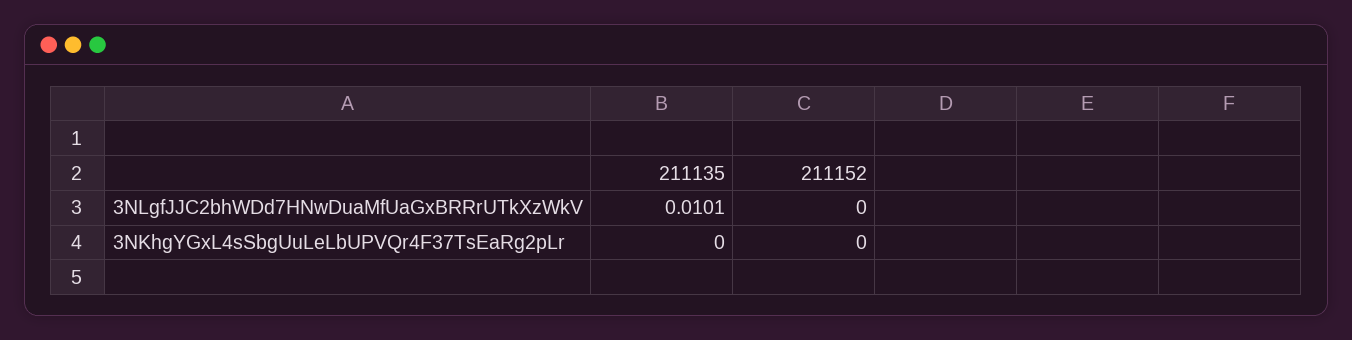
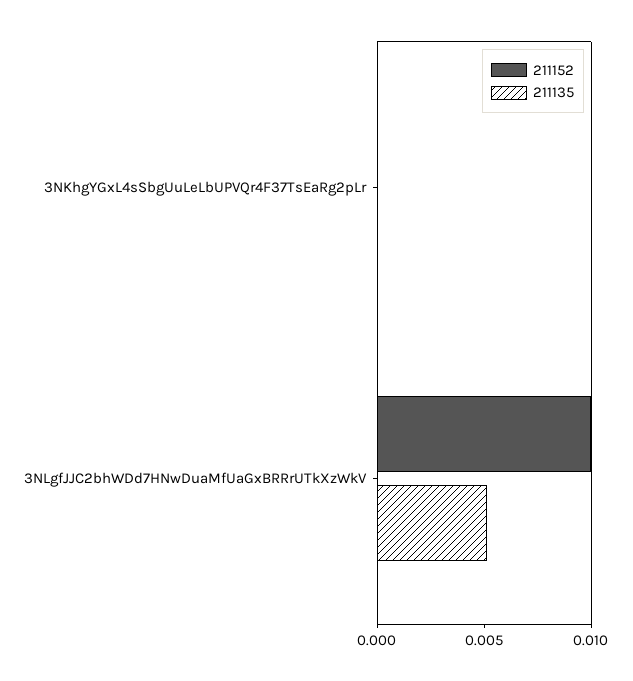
  {
    "211135": {
-     "3NLgfJJC2bhWDd7HNwDuaMfUaGxBRRrUTkXzWkV": 0.0101,
+     "3NLgfJJC2bhWDd7HNwDuaMfUaGxBRRrUTkXzWkV": 0.005,
      "3NKhgYGxL4sSbgUuLeLbUPVQr4F37TsEaRg2pLr": 0
    },
    "211152": {
-     "3NLgfJJC2bhWDd7HNwDuaMfUaGxBRRrUTkXzWkV": 0,
+     "3NLgfJJC2bhWDd7HNwDuaMfUaGxBRRrUTkXzWkV": 0.01,
      "3NKhgYGxL4sSbgUuLeLbUPVQr4F37TsEaRg2pLr": 0
    }
  }

